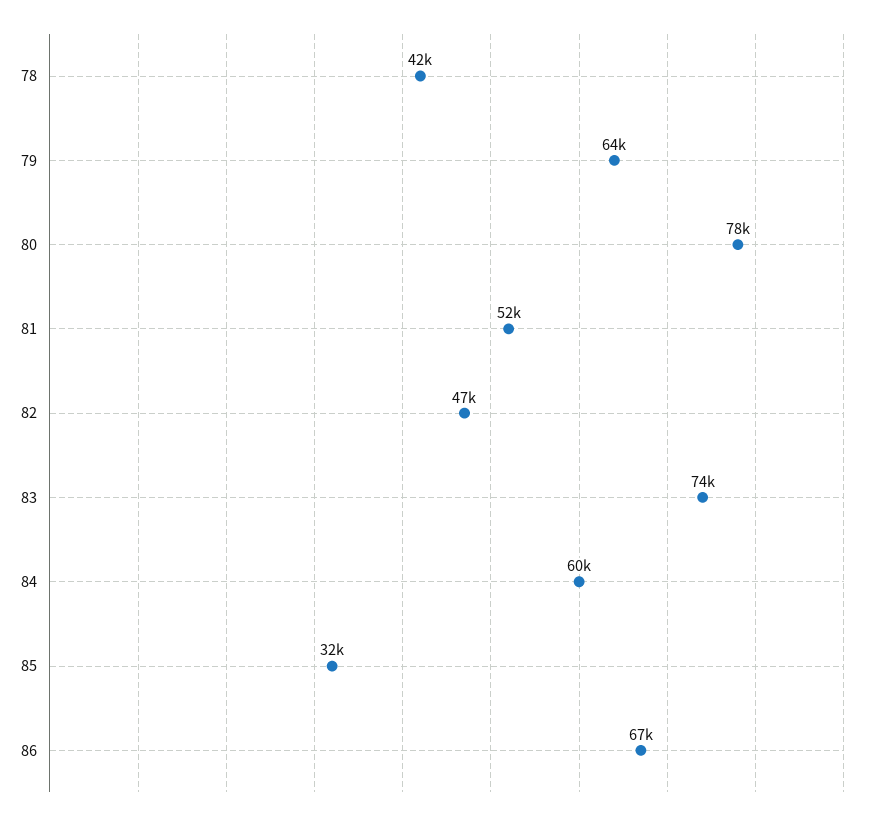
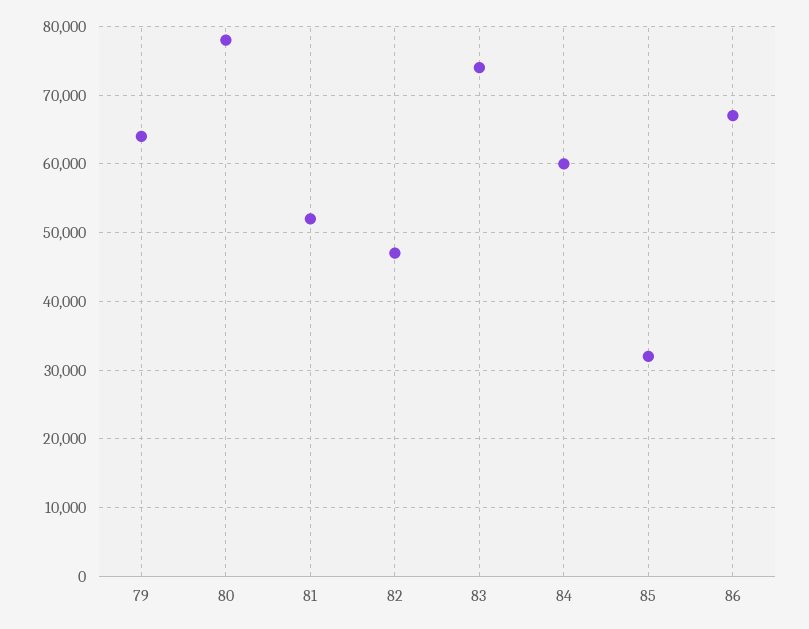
  {
-   "78": 42000,
    "79": 64000,
    "80": 78000,
    "81": 52000,
    "82": 47000,
    "83": 74000,
    "84": 60000,
    "85": 32000,
    "86": 67000
  }

